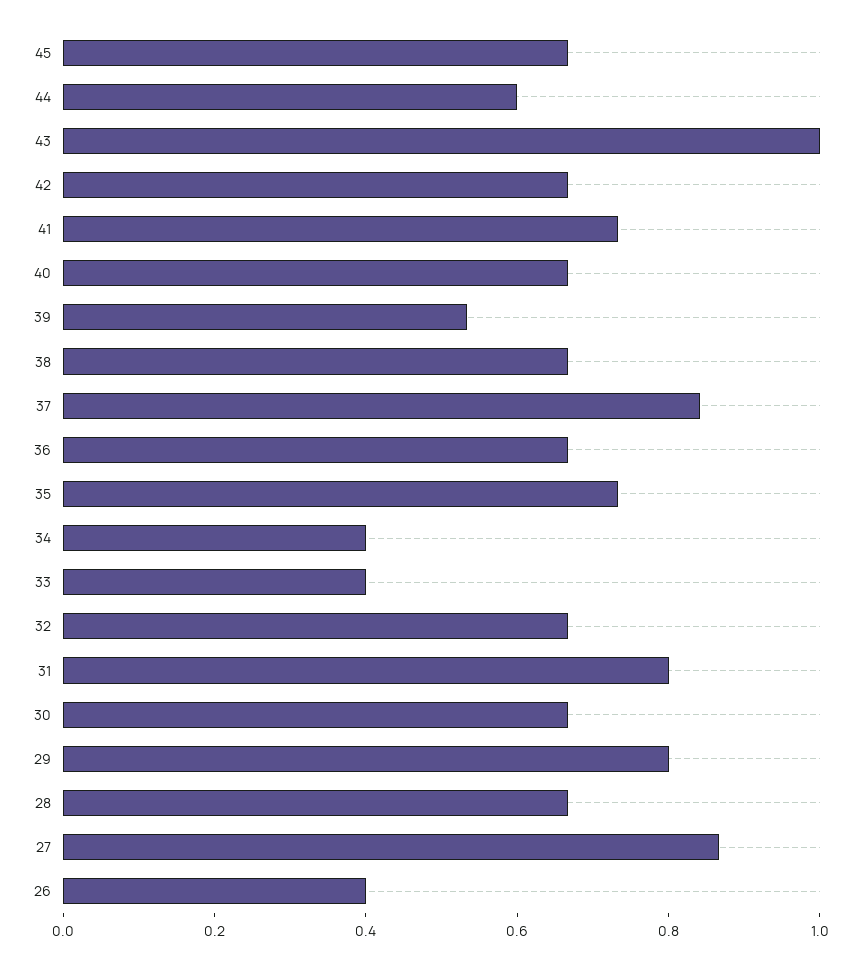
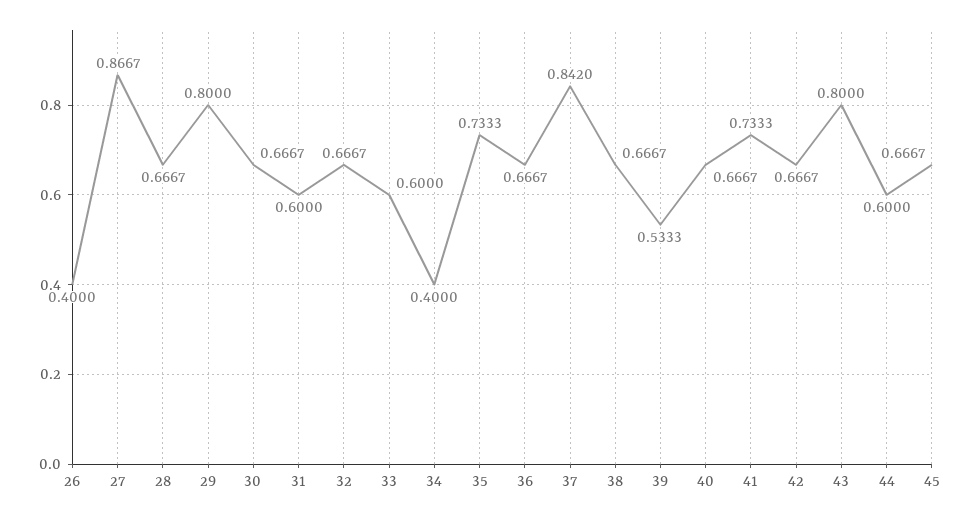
  {
    "45": 0.6667,
    "44": 0.6,
-   "43": 1,
+   "43": 0.8,
    "42": 0.6667,
    "41": 0.7333,
    "40": 0.6667,
    "39": 0.5333,
    "38": 0.6667,
    "37": 0.842,
    "36": 0.6667,
    "35": 0.7333,
    "34": 0.4,
-   "33": 0.4,
+   "33": 0.6,
    "32": 0.6667,
-   "31": 0.8,
+   "31": 0.6,
    "30": 0.6667,
    "29": 0.8,
    "28": 0.6667,
    "27": 0.8667,
    "26": 0.4
  }

